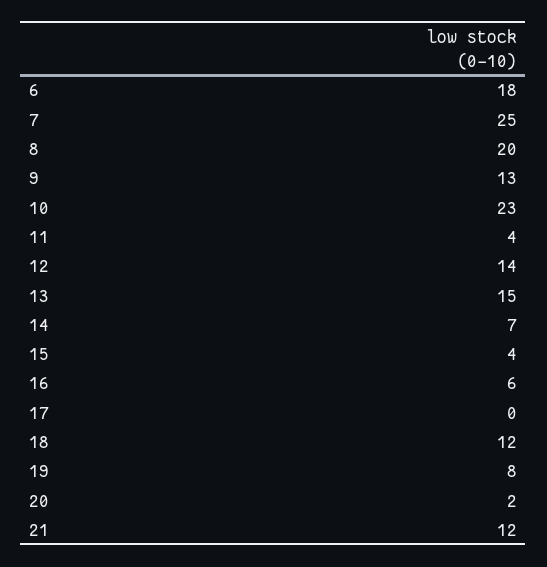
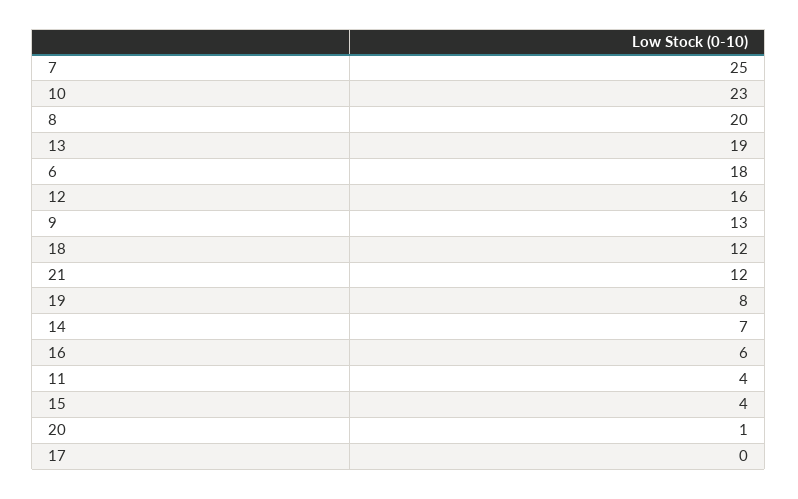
  {
    "6": 18,
    "7": 25,
    "8": 20,
    "9": 13,
    "10": 23,
    "11": 4,
-   "12": 14,
+   "12": 16,
-   "13": 15,
+   "13": 19,
    "14": 7,
    "15": 4,
    "16": 6,
    "17": 0,
    "18": 12,
    "19": 8,
-   "20": 2,
+   "20": 1,
    "21": 12
  }

